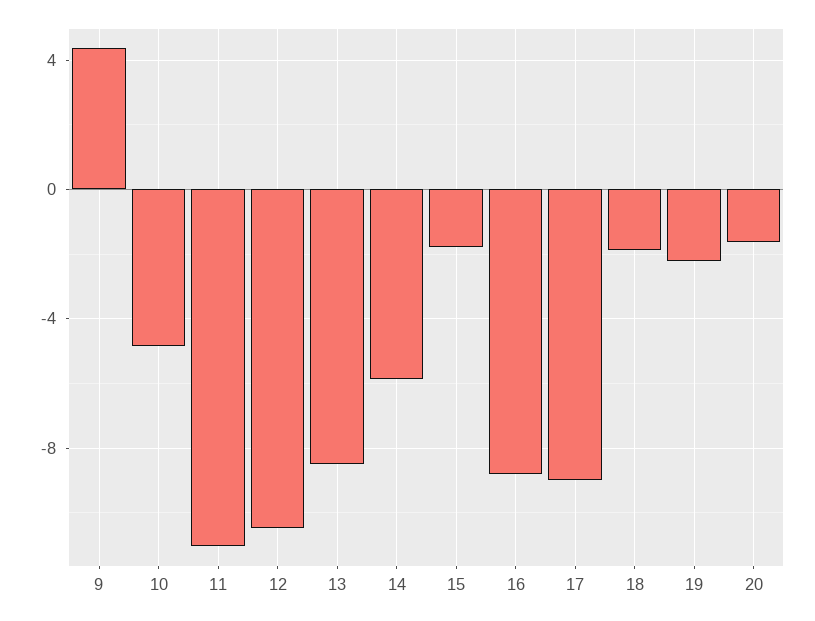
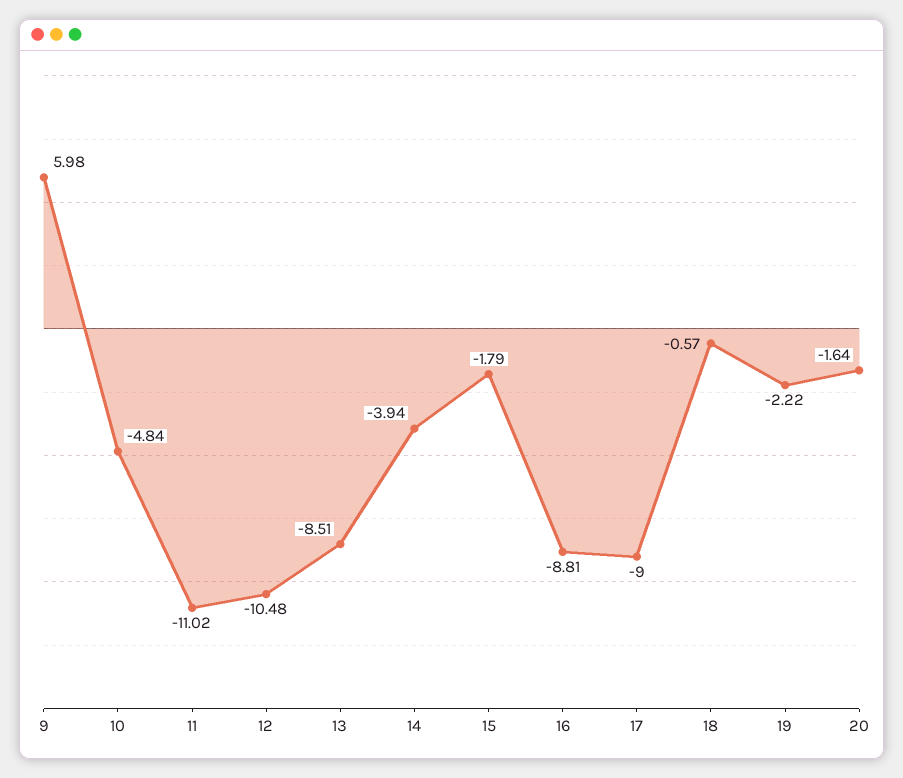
  {
-   "9": 4.5,
+   "9": 5.98,
    "10": -4.84,
    "11": -11.02,
    "12": -10.48,
    "13": -8.51,
-   "14": -6,
+   "14": -3.94,
    "15": -1.79,
    "16": -8.81,
    "17": -9,
-   "18": -2,
+   "18": -0.57,
    "19": -2.22,
    "20": -1.64
  }

